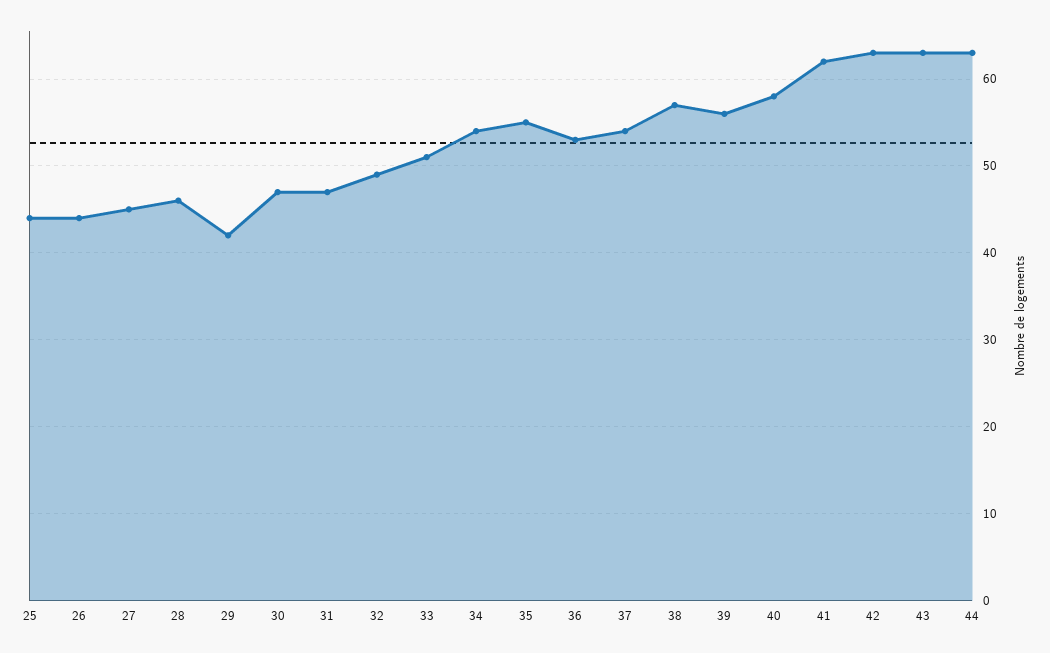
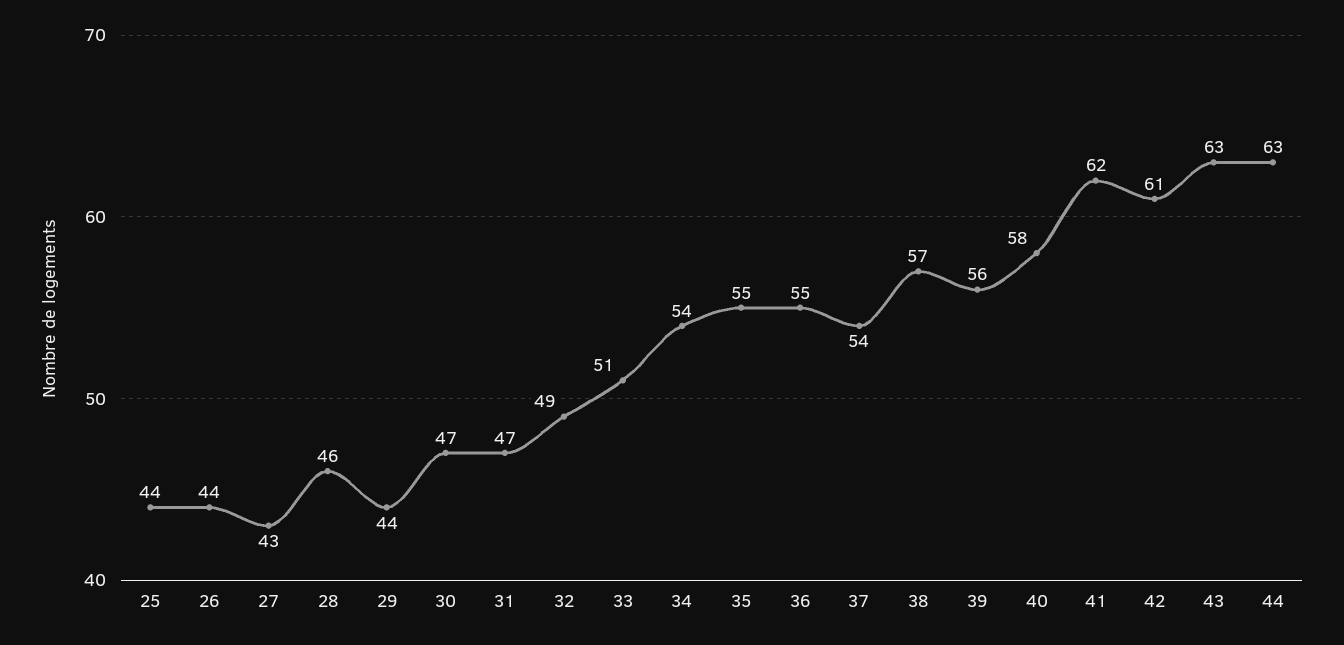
  {
    "25": 44,
    "26": 44,
-   "27": 45,
+   "27": 43,
    "28": 46,
-   "29": 42,
+   "29": 44,
    "30": 47,
    "31": 47,
    "32": 49,
    "33": 51,
    "34": 54,
    "35": 55,
-   "36": 53,
+   "36": 55,
    "37": 54,
    "38": 57,
    "39": 56,
    "40": 58,
    "41": 62,
-   "42": 63,
+   "42": 61,
    "43": 63,
    "44": 63
  }

